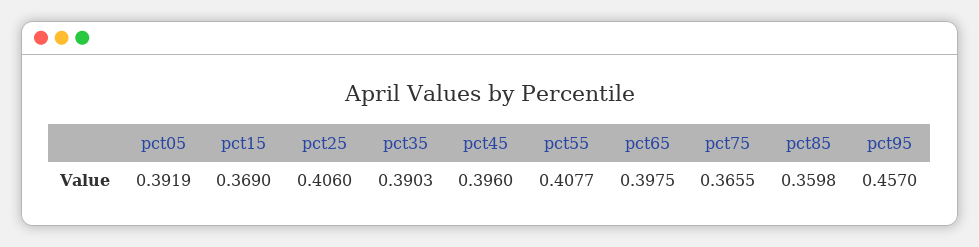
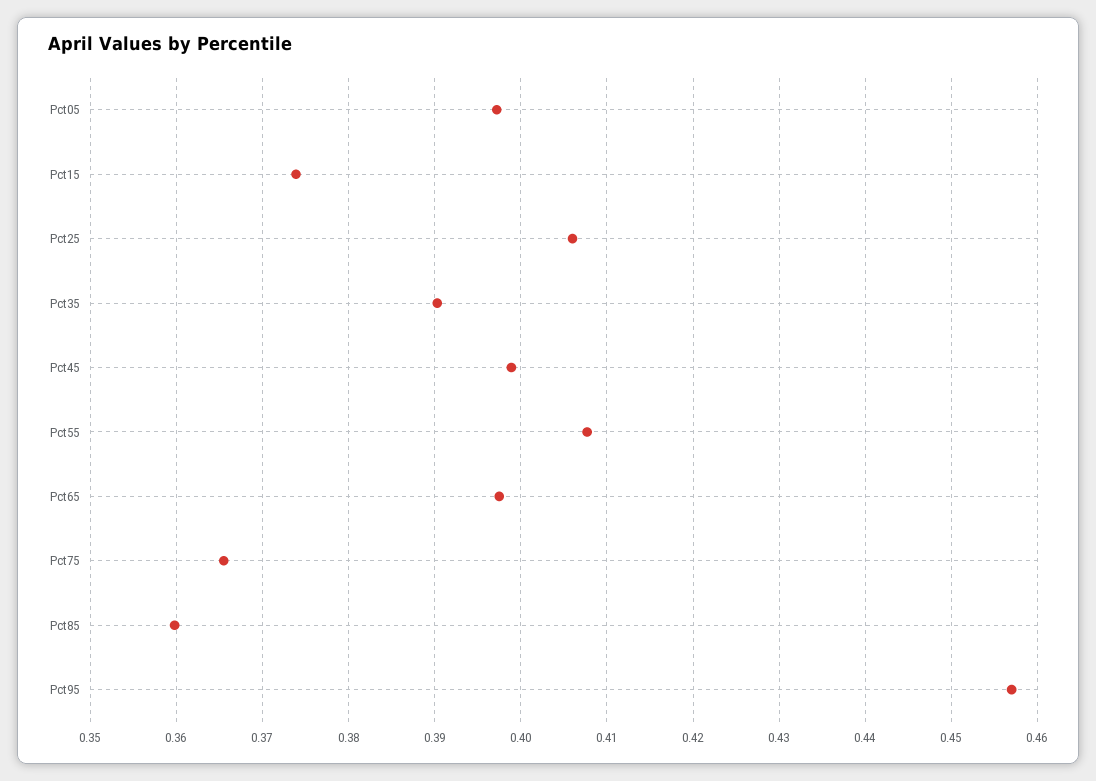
  {
-   "pct05": 0.3919,
+   "pct05": 0.397,
-   "pct15": 0.369,
+   "pct15": 0.374,
    "pct25": 0.406,
    "pct35": 0.3903,
-   "pct45": 0.396,
+   "pct45": 0.399,
    "pct55": 0.4077,
    "pct65": 0.3975,
    "pct75": 0.3655,
    "pct85": 0.3598,
    "pct95": 0.457
  }

